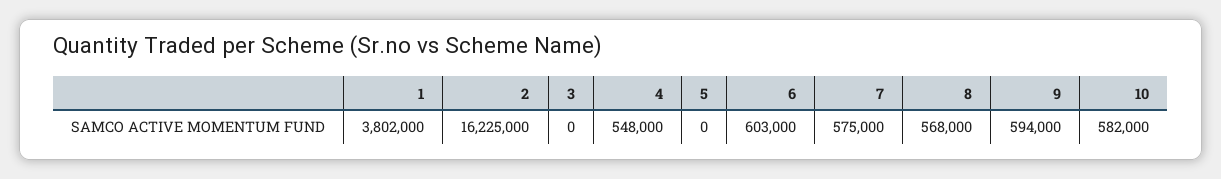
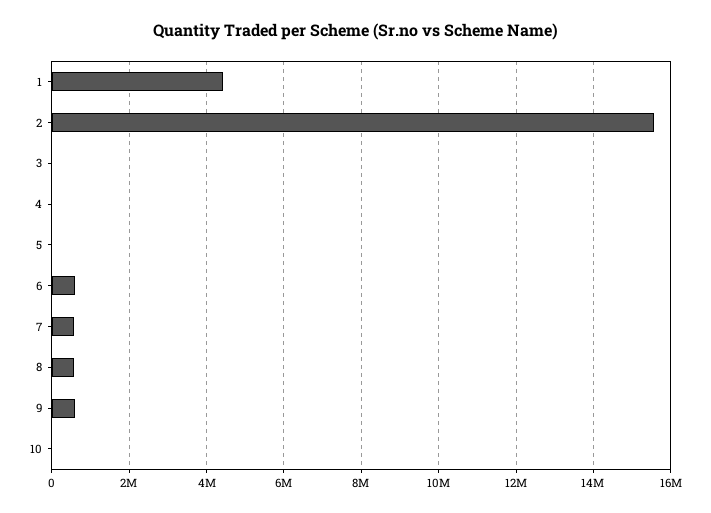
  {
-   "1": 3802000,
+   "1": 4400000,
-   "2": 16225000,
+   "2": 15600000,
    "3": 0,
-   "4": 548000,
+   "4": 0,
    "5": 0,
    "6": 603000,
    "7": 575000,
    "8": 568000,
    "9": 594000,
-   "10": 582000
+   "10": 0
  }

